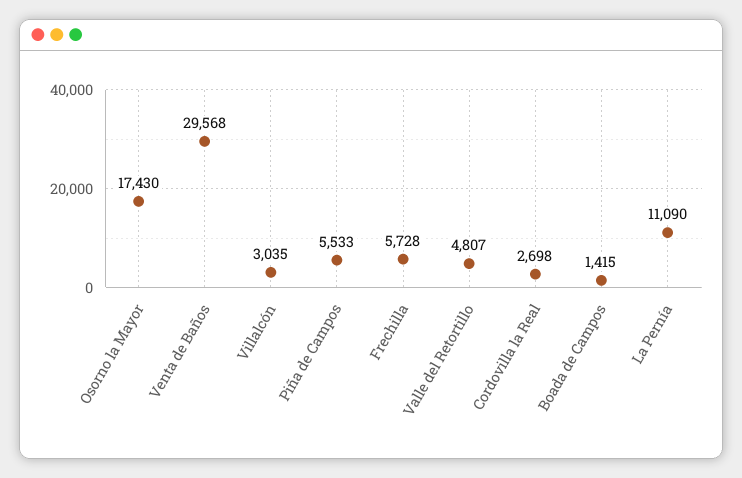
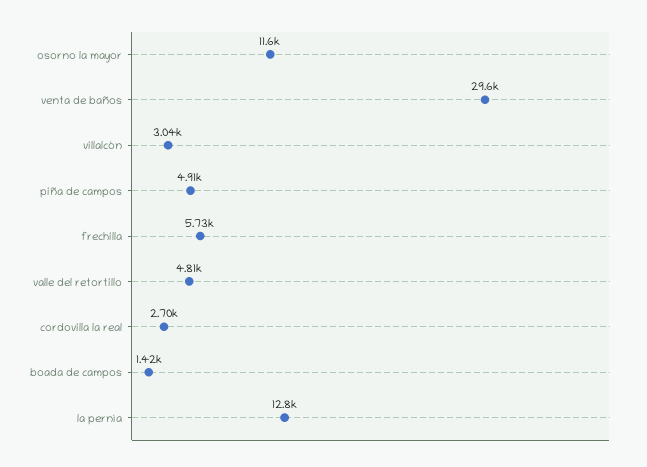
  {
-   "Osorno la Mayor": 17430,
+   "Osorno la Mayor": 11600,
    "Venta de Baños": 29568,
    "Villalcón": 3035,
-   "Piña de Campos": 5533,
+   "Piña de Campos": 4910,
    "Frechilla": 5728,
    "Valle del Retortillo": 4807,
    "Cordovilla la Real": 2698,
    "Boada de Campos": 1415,
-   "La Pernía": 11090
+   "La Pernía": 12800
  }

